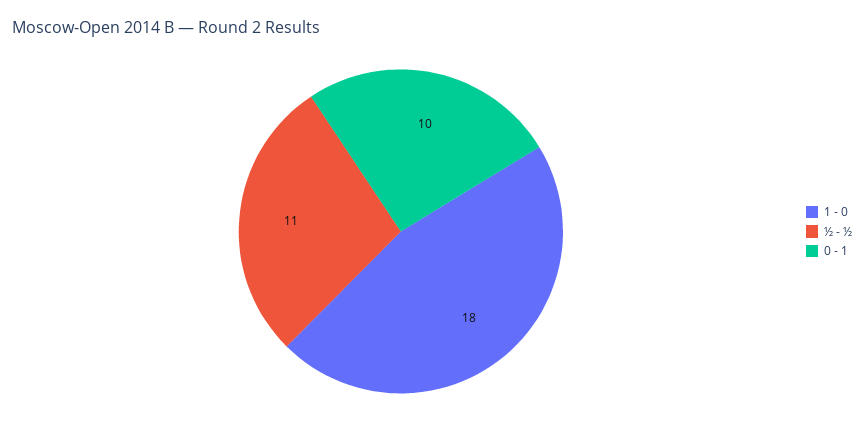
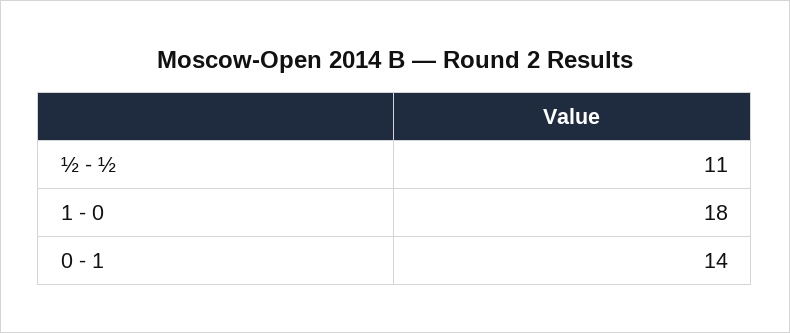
  {
    "1 - 0": 18,
    "½ - ½": 11,
-   "0 - 1": 10
+   "0 - 1": 14
  }

